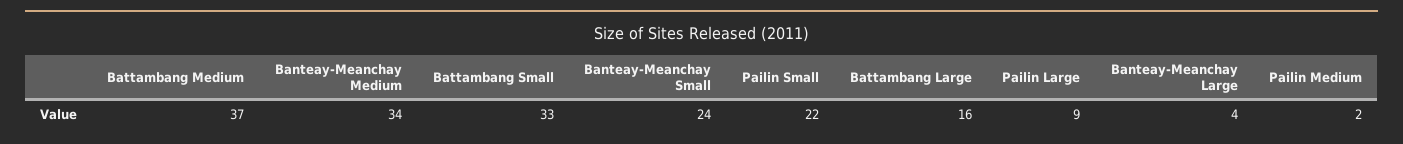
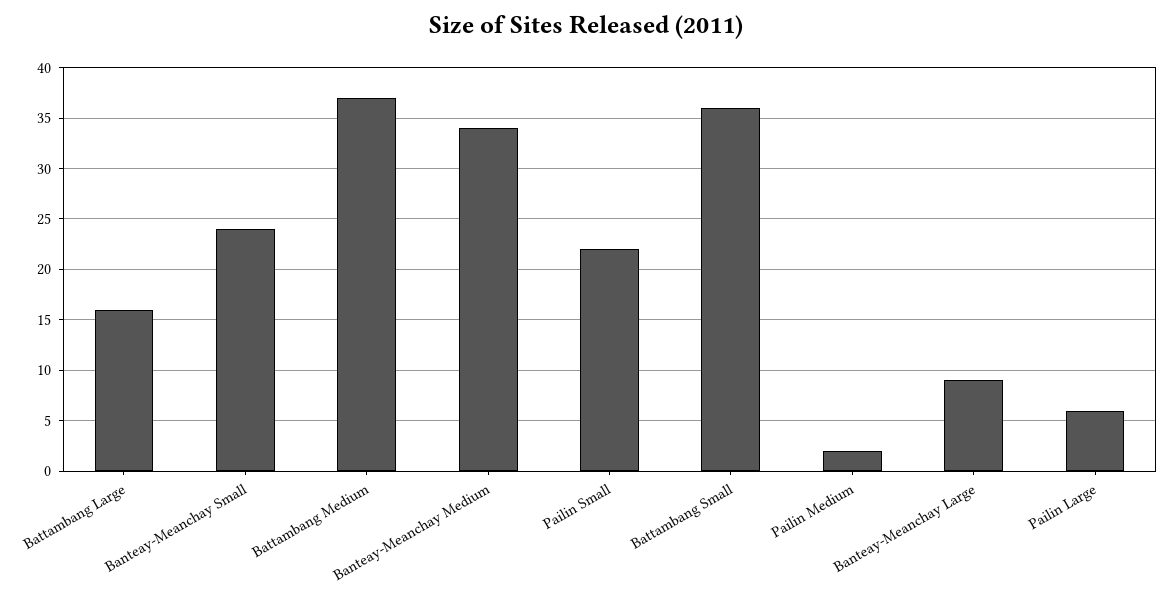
  {
    "Battambang Medium": 37,
    "Banteay-Meanchay Medium": 34,
-   "Battambang Small": 33,
+   "Battambang Small": 36,
    "Banteay-Meanchay Small": 24,
    "Pailin Small": 22,
    "Battambang Large": 16,
-   "Pailin Large": 9,
+   "Pailin Large": 6,
-   "Banteay-Meanchay Large": 4,
+   "Banteay-Meanchay Large": 9,
    "Pailin Medium": 2
  }

